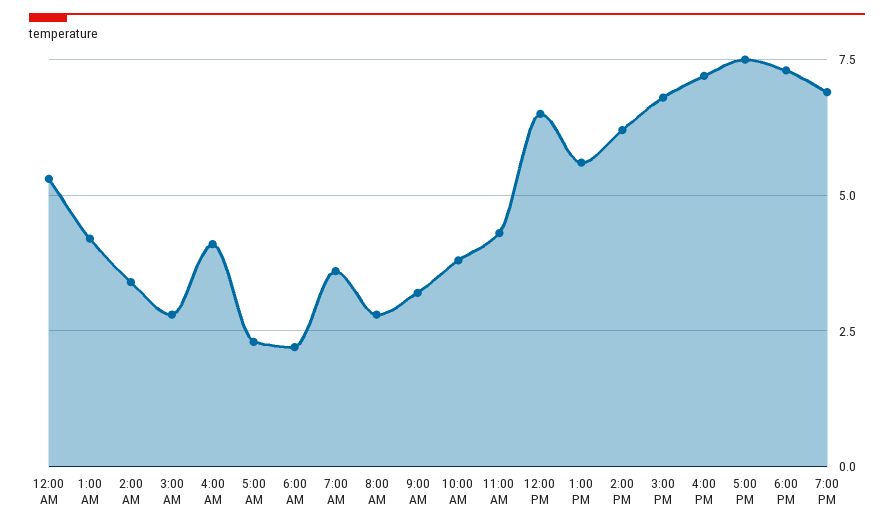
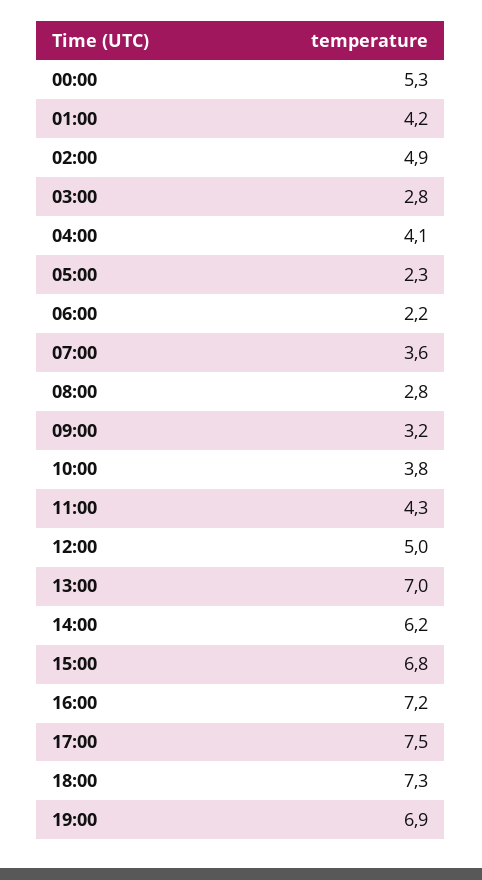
  {
    "12:00 AM": 5.3,
    "1:00 AM": 4.2,
-   "2:00 AM": 3.5,
+   "2:00 AM": 4.9,
    "3:00 AM": 2.8,
    "4:00 AM": 4.1,
    "5:00 AM": 2.3,
    "6:00 AM": 2.2,
    "7:00 AM": 3.6,
    "8:00 AM": 2.8,
    "9:00 AM": 3.2,
    "10:00 AM": 3.8,
    "11:00 AM": 4.3,
-   "12:00 PM": 6.5,
+   "12:00 PM": 5,
-   "1:00 PM": 5.5,
+   "1:00 PM": 7,
    "2:00 PM": 6.2,
    "3:00 PM": 6.8,
    "4:00 PM": 7.2,
    "5:00 PM": 7.5,
    "6:00 PM": 7.3,
    "7:00 PM": 6.9
  }

